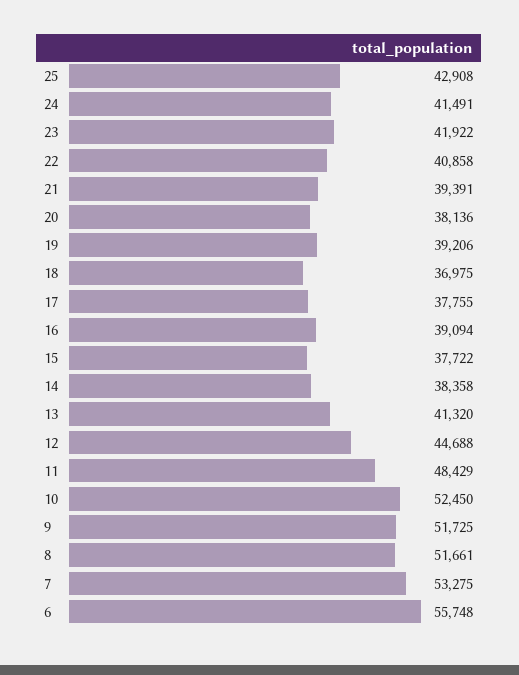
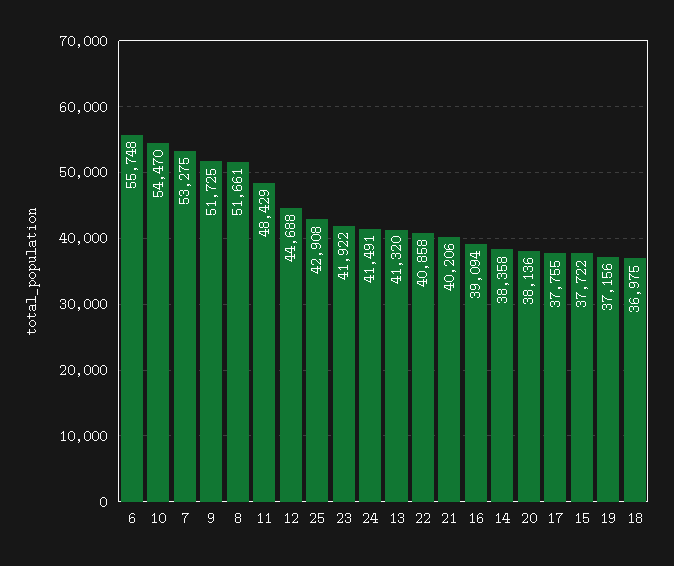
  {
    "25": 42908,
    "24": 41491,
    "23": 41922,
    "22": 40858,
-   "21": 39391,
+   "21": 40206,
    "20": 38136,
-   "19": 39206,
+   "19": 37156,
    "18": 36975,
    "17": 37755,
    "16": 39094,
    "15": 37722,
    "14": 38358,
    "13": 41320,
    "12": 44688,
    "11": 48429,
-   "10": 52450,
+   "10": 54470,
    "9": 51725,
    "8": 51661,
    "7": 53275,
    "6": 55748
  }

